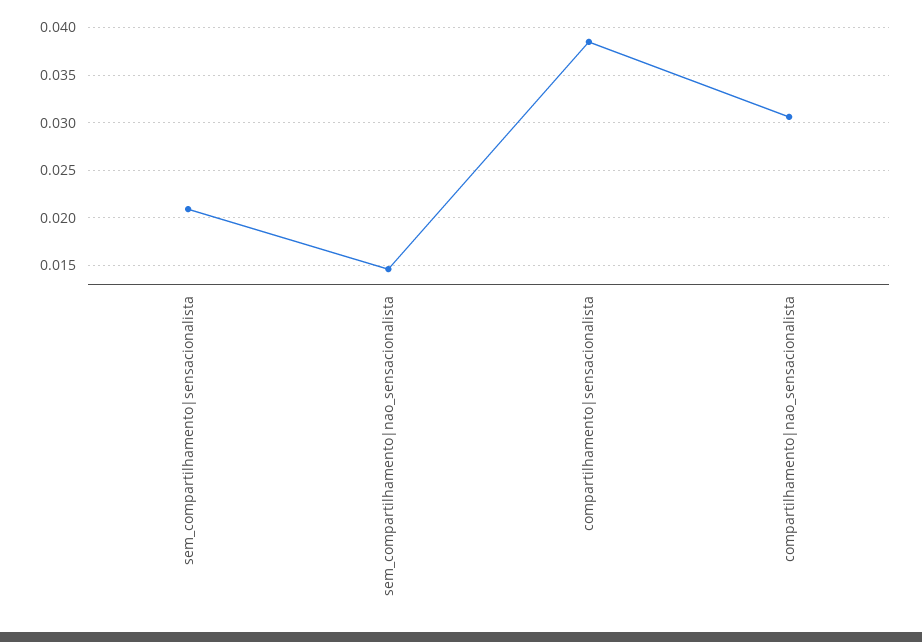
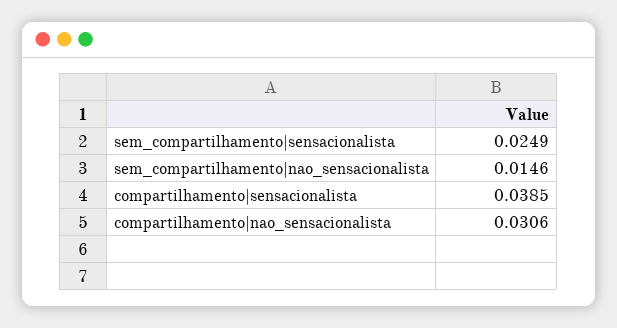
  {
-   "sem_compartilhamento|sensacionalista": 0.021,
+   "sem_compartilhamento|sensacionalista": 0.0249,
    "sem_compartilhamento|nao_sensacionalista": 0.0146,
    "compartilhamento|sensacionalista": 0.0385,
    "compartilhamento|nao_sensacionalista": 0.0306
  }

